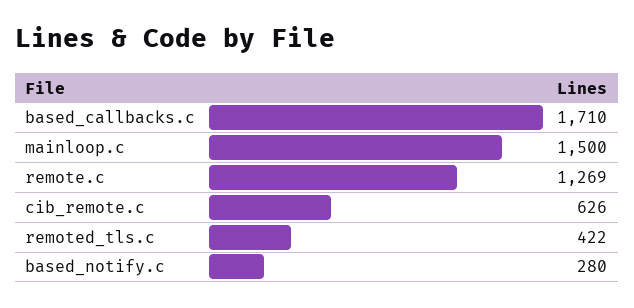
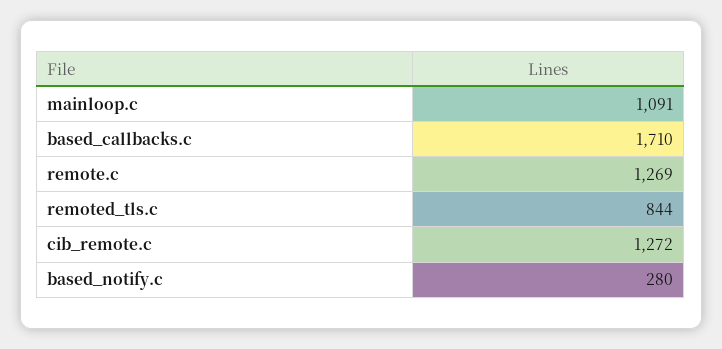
  {
    "based_callbacks.c": 1710,
-   "mainloop.c": 1500,
+   "mainloop.c": 1091,
    "remote.c": 1269,
-   "cib_remote.c": 626,
+   "cib_remote.c": 1272,
-   "remoted_tls.c": 422,
+   "remoted_tls.c": 844,
    "based_notify.c": 280
  }

